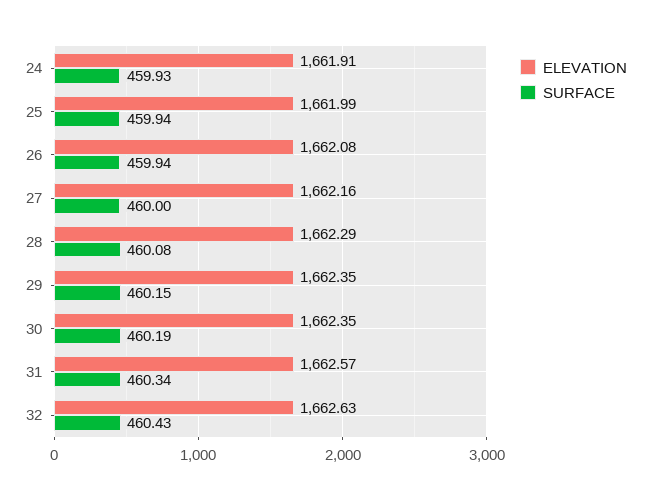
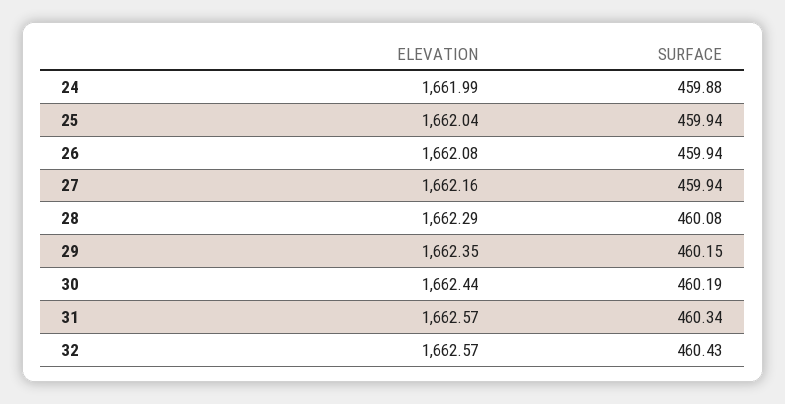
  {
    "ELEVATION": {
-     "24": 1661.91,
+     "24": 1661.99,
-     "25": 1661.99,
+     "25": 1662.04,
      "26": 1662.08,
      "27": 1662.16,
      "28": 1662.29,
      "29": 1662.35,
-     "30": 1662.35,
+     "30": 1662.44,
      "31": 1662.57,
-     "32": 1662.63
+     "32": 1662.57
    },
    "SURFACE": {
-     "24": 459.93,
+     "24": 459.88,
      "25": 459.94,
      "26": 459.94,
-     "27": 460,
+     "27": 459.94,
      "28": 460.08,
      "29": 460.15,
      "30": 460.19,
      "31": 460.34,
      "32": 460.43
    }
  }

